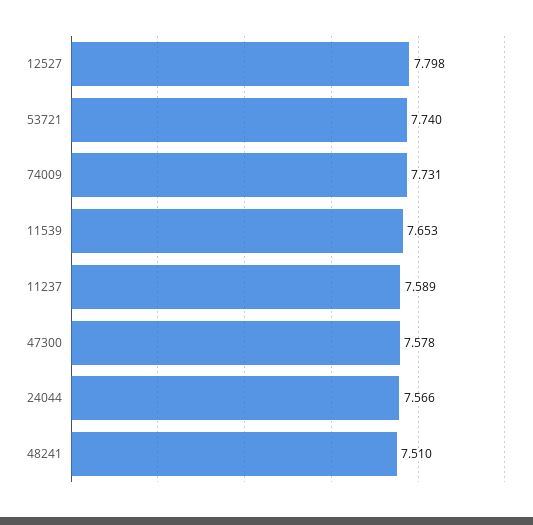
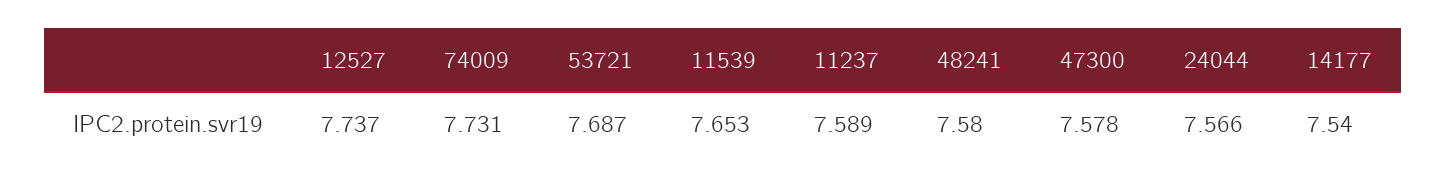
  {
-   "12527": 7.798,
+   "12527": 7.737,
-   "53721": 7.74,
+   "53721": 7.687,
    "74009": 7.731,
    "11539": 7.653,
    "11237": 7.589,
    "47300": 7.578,
    "24044": 7.566,
-   "48241": 7.51
+   "48241": 7.58,
+   "14177": 7.54
  }

